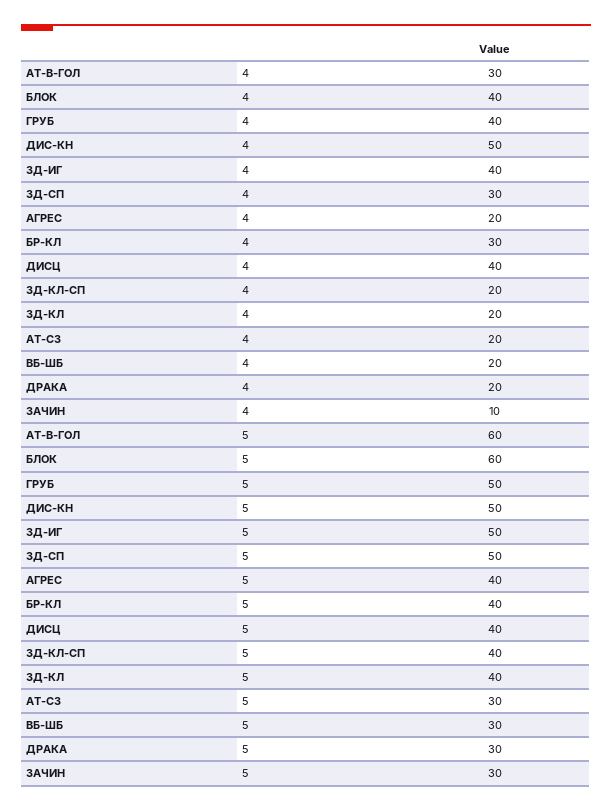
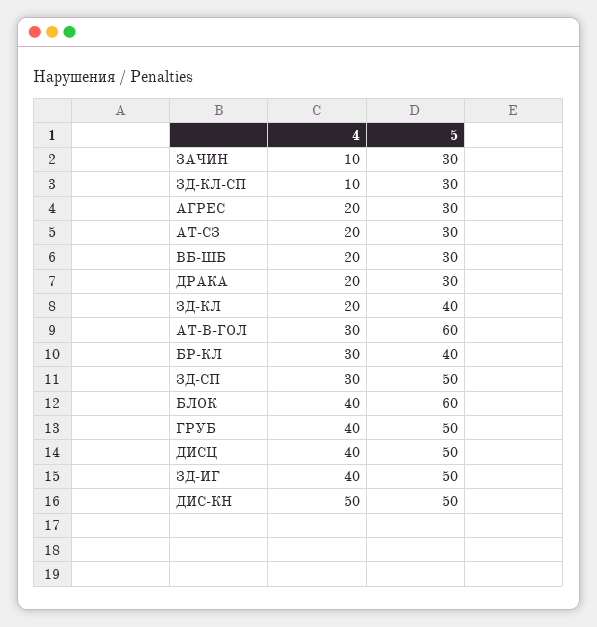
  {
    "АТ-В-ГОЛ": {
      "4": 30,
      "5": 60
    },
    "БЛОК": {
      "4": 40,
      "5": 60
    },
    "ГРУБ": {
      "4": 40,
      "5": 50
    },
    "ДИС-КН": {
      "4": 50,
      "5": 50
    },
    "ЗД-ИГ": {
      "4": 40,
      "5": 50
    },
    "ЗД-СП": {
      "4": 30,
      "5": 50
    },
    "АГРЕС": {
      "4": 20,
-     "5": 40
+     "5": 30
    },
    "БР-КЛ": {
      "4": 30,
      "5": 40
    },
    "ДИСЦ": {
      "4": 40,
-     "5": 40
+     "5": 50
    },
    "ЗД-КЛ-СП": {
-     "4": 20,
+     "4": 10,
-     "5": 40
+     "5": 30
    },
    "ЗД-КЛ": {
      "4": 20,
      "5": 40
    },
    "АТ-СЗ": {
      "4": 20,
      "5": 30
    },
    "ВБ-ШБ": {
      "4": 20,
      "5": 30
    },
    "ДРАКА": {
      "4": 20,
      "5": 30
    },
    "ЗАЧИН": {
      "4": 10,
      "5": 30
    }
  }

